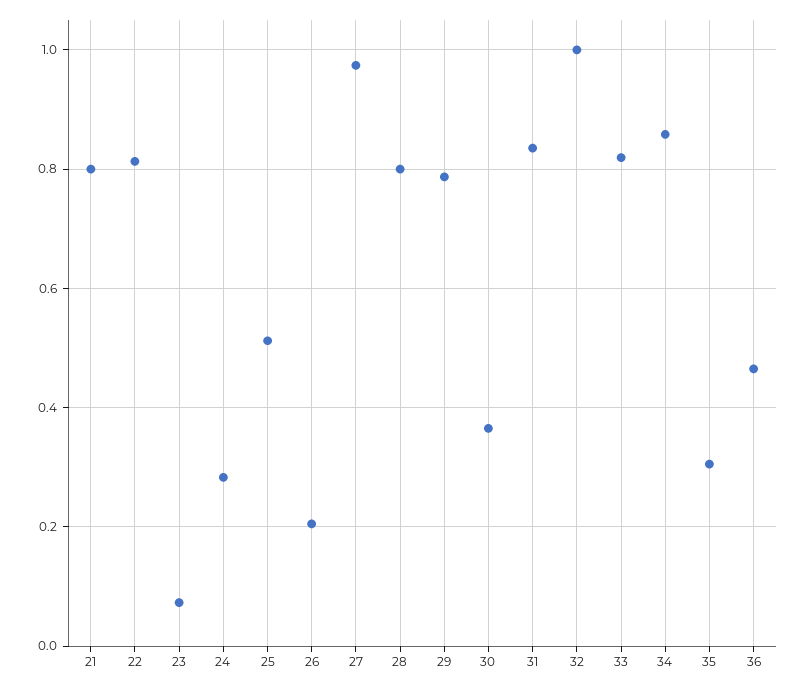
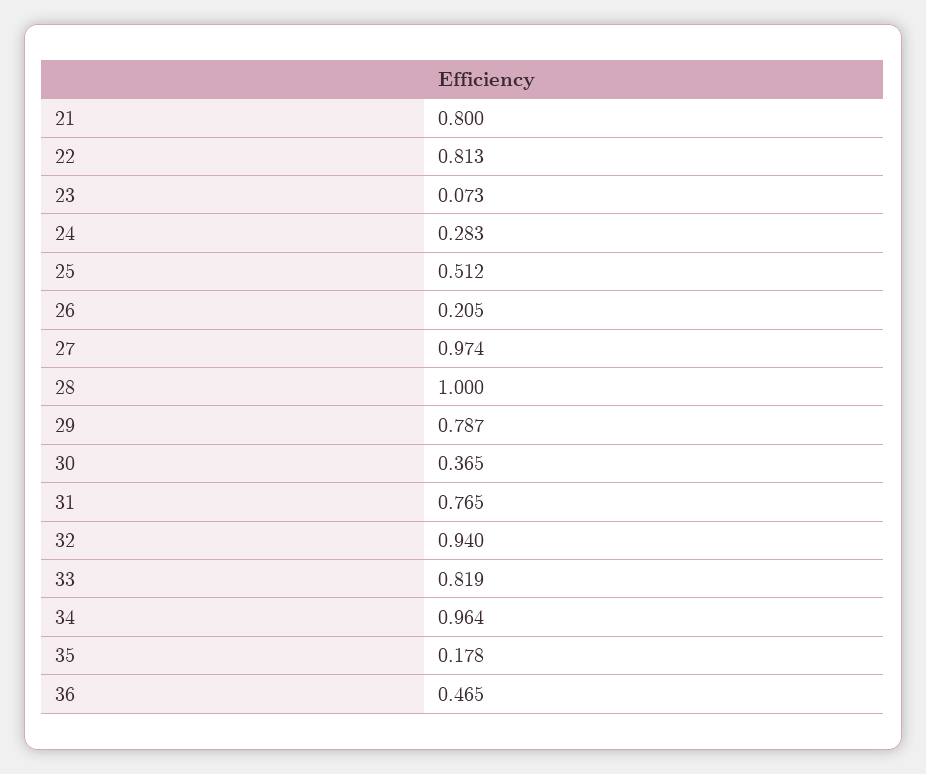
  {
    "21": 0.8,
    "22": 0.813,
    "23": 0.073,
    "24": 0.283,
    "25": 0.512,
    "26": 0.205,
    "27": 0.974,
-   "28": 0.8,
+   "28": 1,
    "29": 0.787,
    "30": 0.365,
-   "31": 0.84,
+   "31": 0.765,
-   "32": 1,
+   "32": 0.94,
    "33": 0.819,
-   "34": 0.86,
+   "34": 0.964,
-   "35": 0.3,
+   "35": 0.178,
    "36": 0.465
  }

